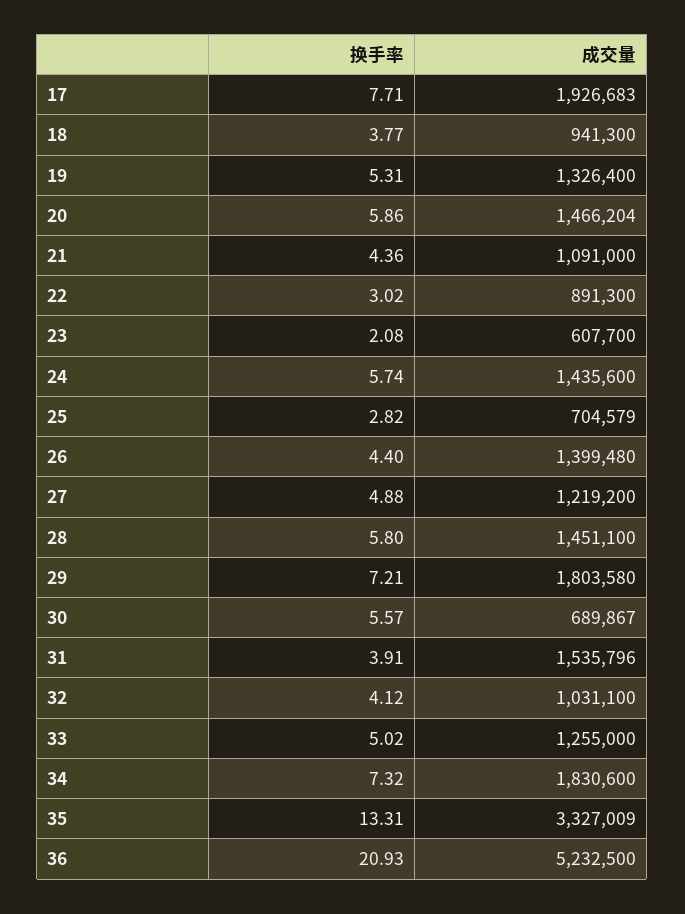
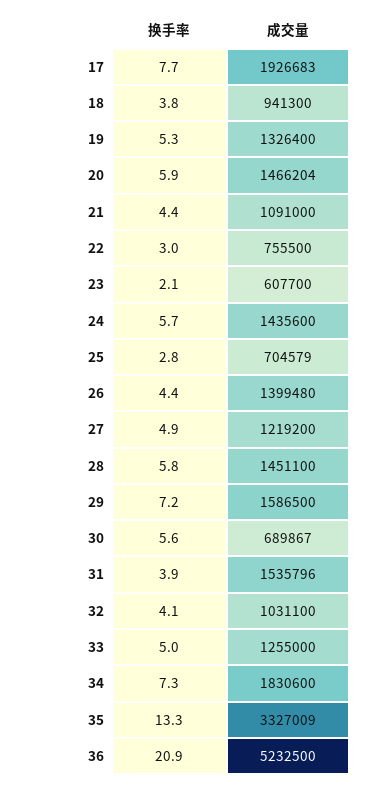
  {
    "换手率": {
      "17": 7.71,
      "18": 3.77,
      "19": 5.31,
      "20": 5.86,
      "21": 4.36,
      "22": 3.02,
      "23": 2.08,
      "24": 5.74,
      "25": 2.82,
      "26": 4.4,
      "27": 4.88,
      "28": 5.8,
      "29": 7.21,
      "30": 5.57,
      "31": 3.91,
      "32": 4.12,
      "33": 5.02,
      "34": 7.32,
      "35": 13.31,
      "36": 20.93
    },
    "成交量": {
      "17": 1926683,
      "18": 941300,
      "19": 1326400,
      "20": 1466204,
      "21": 1091000,
-     "22": 891300,
+     "22": 755500,
      "23": 607700,
      "24": 1435600,
      "25": 704579,
      "26": 1399480,
      "27": 1219200,
      "28": 1451100,
-     "29": 1803580,
+     "29": 1586500,
      "30": 689867,
      "31": 1535796,
      "32": 1031100,
      "33": 1255000,
      "34": 1830600,
      "35": 3327009,
      "36": 5232500
    }
  }

